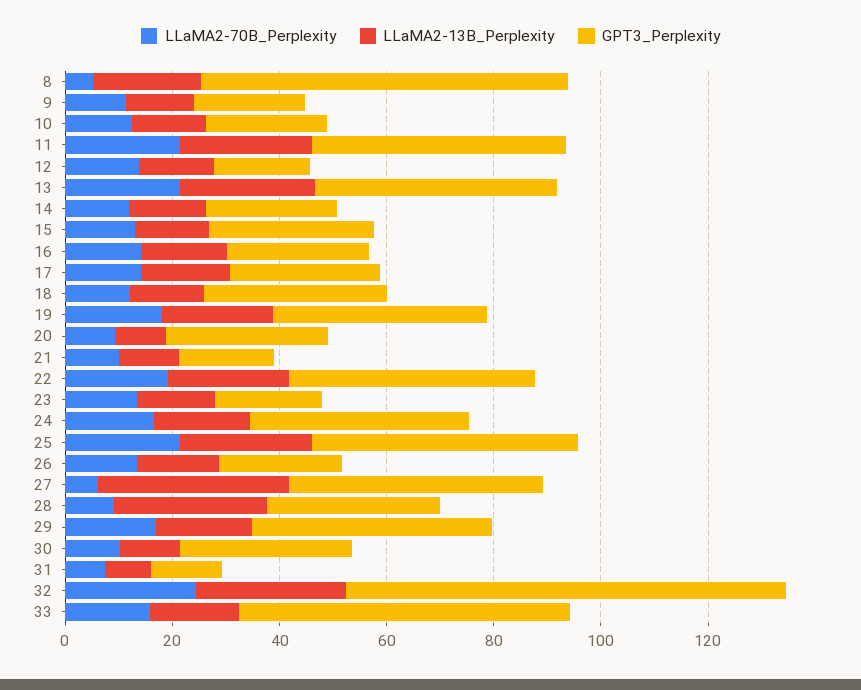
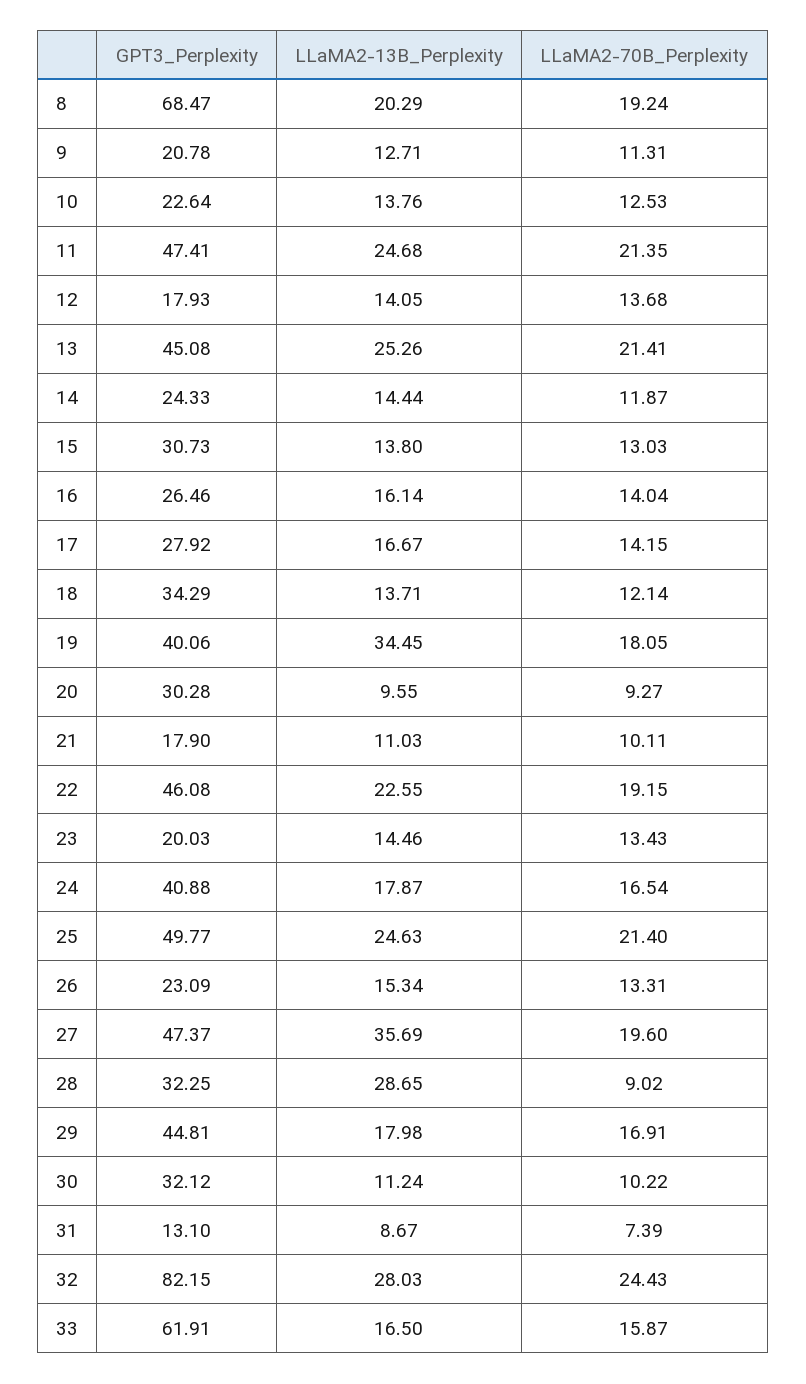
  {
    "LLaMA2-70B_Perplexity": {
-     "8": 5,
+     "8": 19.24,
      "9": 11.31,
      "10": 12.53,
      "11": 21.35,
      "12": 13.68,
      "13": 21.41,
      "14": 11.87,
      "15": 13.03,
      "16": 14.04,
      "17": 14.15,
      "18": 12.14,
      "19": 18.05,
      "20": 9.27,
      "21": 10.11,
      "22": 19.15,
      "23": 13.43,
      "24": 16.54,
      "25": 21.4,
      "26": 13.31,
-     "27": 5,
+     "27": 19.6,
      "28": 9.02,
      "29": 16.91,
      "30": 10.22,
      "31": 7.39,
      "32": 24.43,
      "33": 15.87
    },
    "LLaMA2-13B_Perplexity": {
      "8": 20.29,
      "9": 12.71,
      "10": 13.76,
      "11": 24.68,
      "12": 14.05,
      "13": 25.26,
      "14": 14.44,
      "15": 13.8,
      "16": 16.14,
      "17": 16.67,
      "18": 13.71,
-     "19": 20,
+     "19": 34.45,
      "20": 9.55,
      "21": 11.03,
      "22": 22.55,
      "23": 14.46,
      "24": 17.87,
      "25": 24.63,
      "26": 15.34,
      "27": 35.69,
      "28": 28.65,
      "29": 17.98,
      "30": 11.24,
      "31": 8.67,
      "32": 28.03,
      "33": 16.5
    },
    "GPT3_Perplexity": {
      "8": 68.47,
      "9": 20.78,
      "10": 22.64,
      "11": 47.41,
      "12": 17.93,
      "13": 45.08,
      "14": 24.33,
      "15": 30.73,
      "16": 26.46,
      "17": 27.92,
      "18": 34.29,
      "19": 40.06,
      "20": 30.28,
      "21": 17.9,
      "22": 46.08,
      "23": 20.03,
      "24": 40.88,
      "25": 49.77,
      "26": 23.09,
      "27": 47.37,
      "28": 32.25,
      "29": 44.81,
      "30": 32.12,
      "31": 13.1,
      "32": 82.15,
      "33": 61.91
    }
  }

